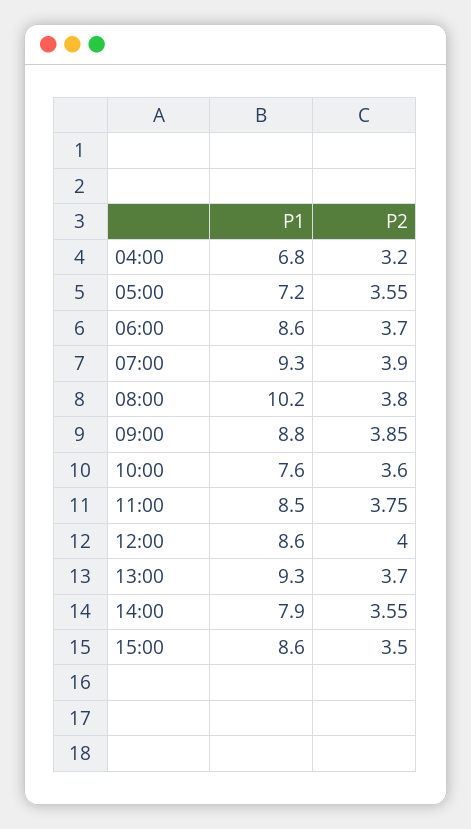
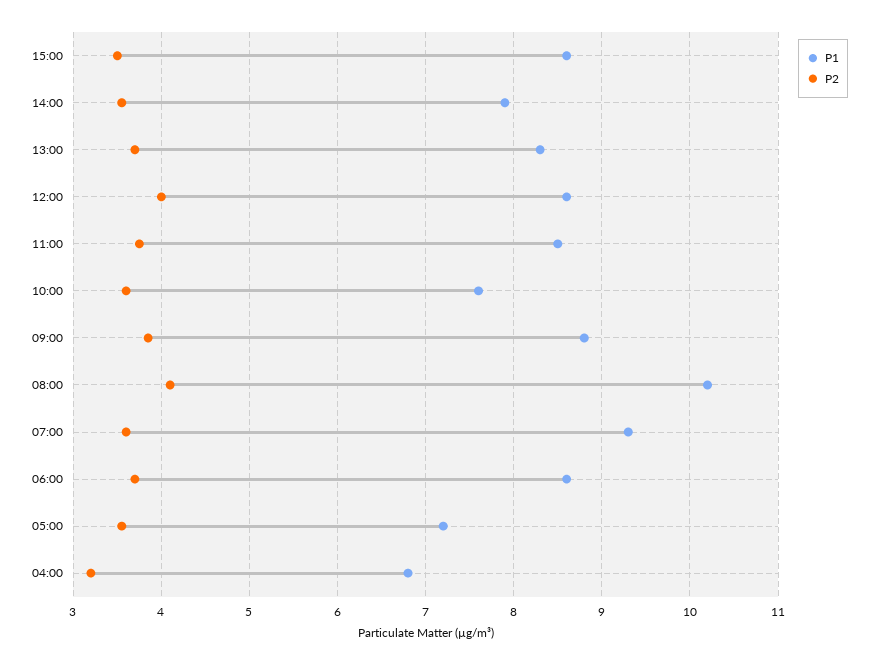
  {
    "P1": {
      "04:00": 6.8,
      "05:00": 7.2,
      "06:00": 8.6,
      "07:00": 9.3,
      "08:00": 10.2,
      "09:00": 8.8,
      "10:00": 7.6,
      "11:00": 8.5,
      "12:00": 8.6,
-     "13:00": 9.3,
+     "13:00": 8.3,
      "14:00": 7.9,
      "15:00": 8.6
    },
    "P2": {
      "04:00": 3.2,
      "05:00": 3.55,
      "06:00": 3.7,
-     "07:00": 3.9,
+     "07:00": 3.6,
-     "08:00": 3.8,
+     "08:00": 4.1,
      "09:00": 3.85,
      "10:00": 3.6,
      "11:00": 3.75,
      "12:00": 4,
      "13:00": 3.7,
      "14:00": 3.55,
      "15:00": 3.5
    }
  }

